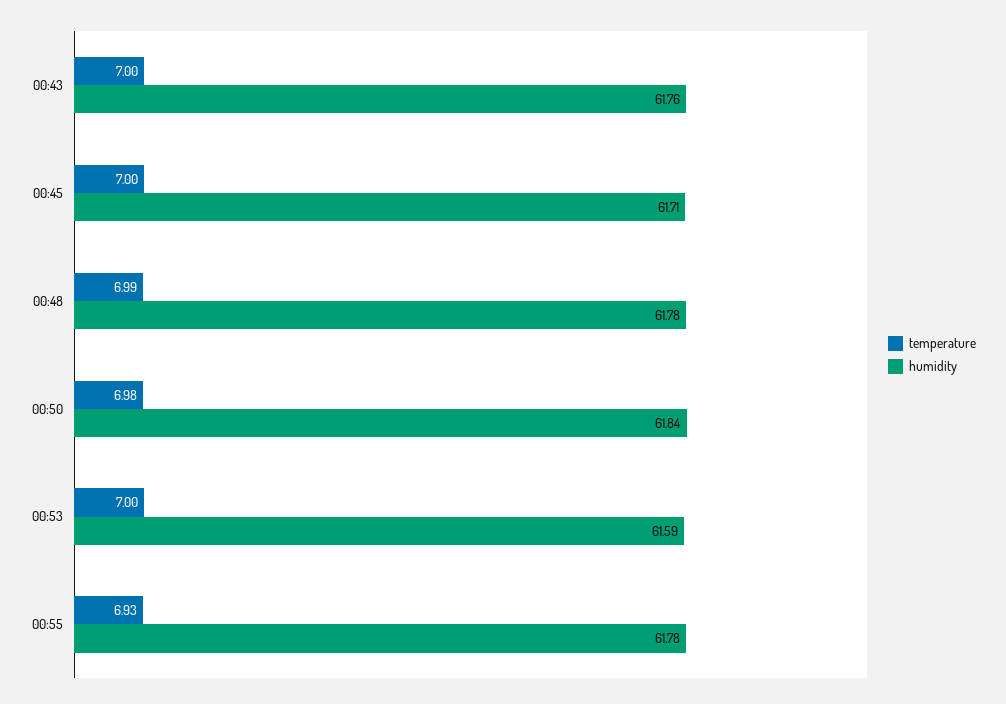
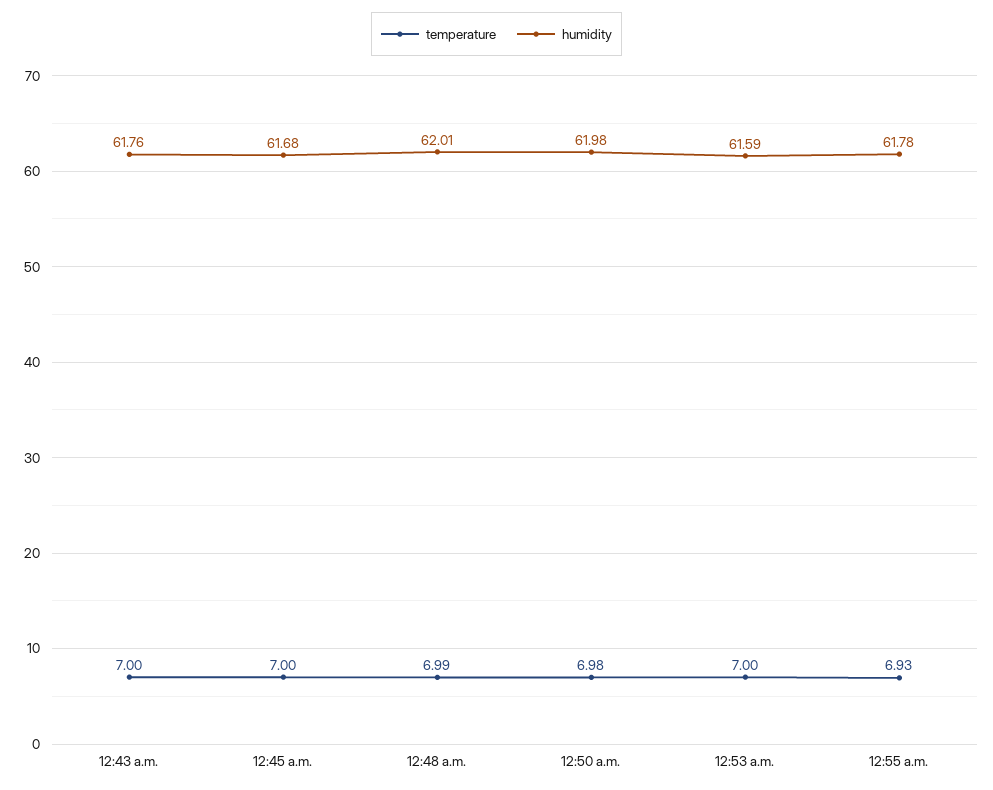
  {
    "temperature": {
      "00:43": 7,
      "00:45": 7,
      "00:48": 6.99,
      "00:50": 6.98,
      "00:53": 7,
      "00:55": 6.93
    },
    "humidity": {
      "00:43": 61.76,
-     "00:45": 61.71,
+     "00:45": 61.68,
-     "00:48": 61.78,
+     "00:48": 62.01,
-     "00:50": 61.84,
+     "00:50": 61.98,
      "00:53": 61.59,
      "00:55": 61.78
    }
  }

